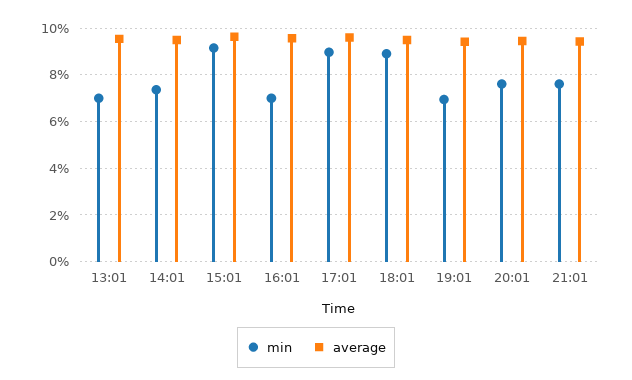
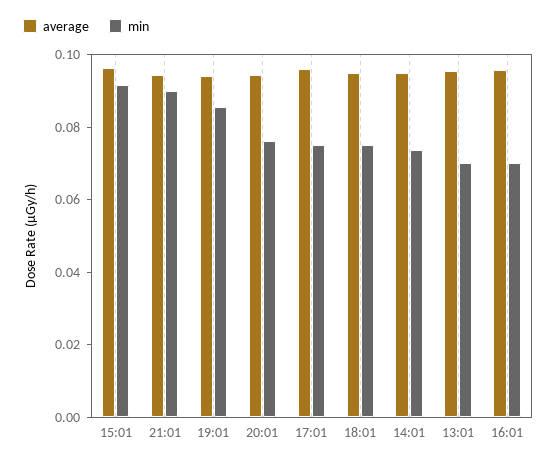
  {
    "min": {
      "13:01": 0.07,
      "14:01": 0.075,
      "15:01": 0.09,
      "16:01": 0.07,
-     "17:01": 0.09,
+     "17:01": 0.075,
-     "18:01": 0.09,
+     "18:01": 0.075,
-     "19:01": 0.07,
+     "19:01": 0.085,
      "20:01": 0.075,
-     "21:01": 0.075
+     "21:01": 0.09
    },
    "average": {
      "13:01": 0.095,
      "14:01": 0.095,
      "15:01": 0.095,
      "16:01": 0.095,
      "17:01": 0.095,
      "18:01": 0.095,
      "19:01": 0.095,
      "20:01": 0.095,
      "21:01": 0.095
    }
  }

